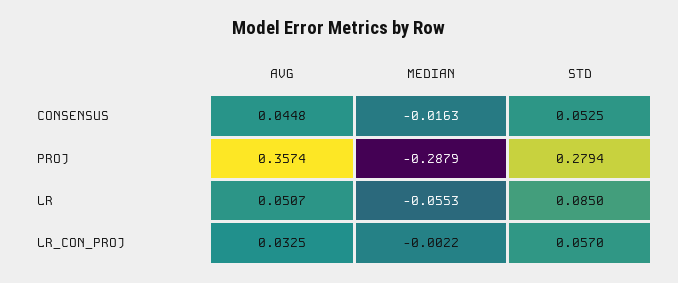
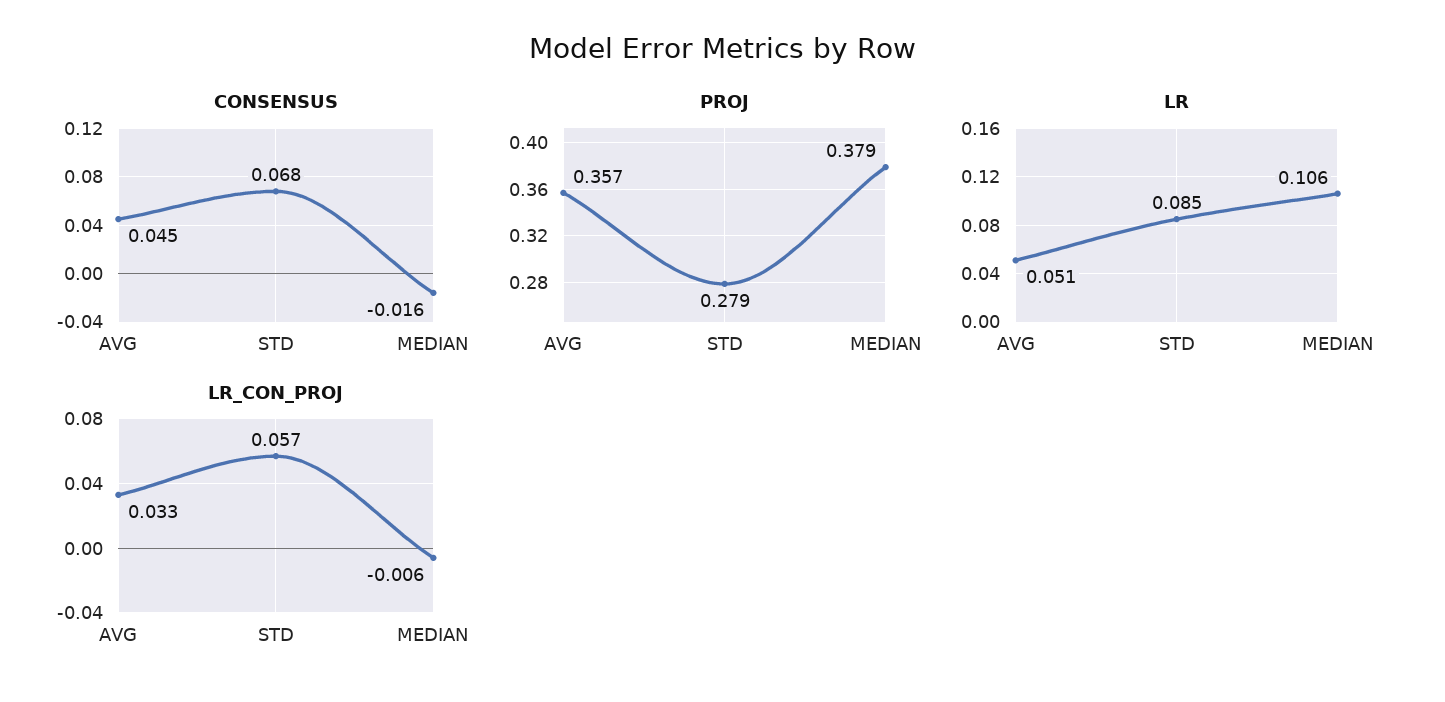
  {
    "CONSENSUS": {
      "AVG": 0.0448,
      "MEDIAN": -0.0163,
-     "STD": 0.0525
+     "STD": 0.068
    },
    "PROJ": {
      "AVG": 0.3574,
-     "MEDIAN": -0.2879,
+     "MEDIAN": 0.379,
      "STD": 0.2794
    },
    "LR": {
      "AVG": 0.0507,
-     "MEDIAN": -0.0553,
+     "MEDIAN": 0.106,
      "STD": 0.085
    },
    "LR_CON_PROJ": {
      "AVG": 0.0325,
-     "MEDIAN": -0.0022,
+     "MEDIAN": -0.006,
      "STD": 0.057
    }
  }

